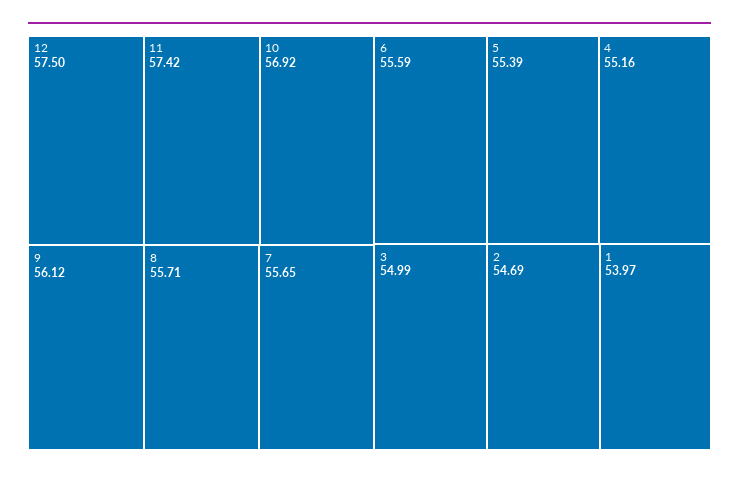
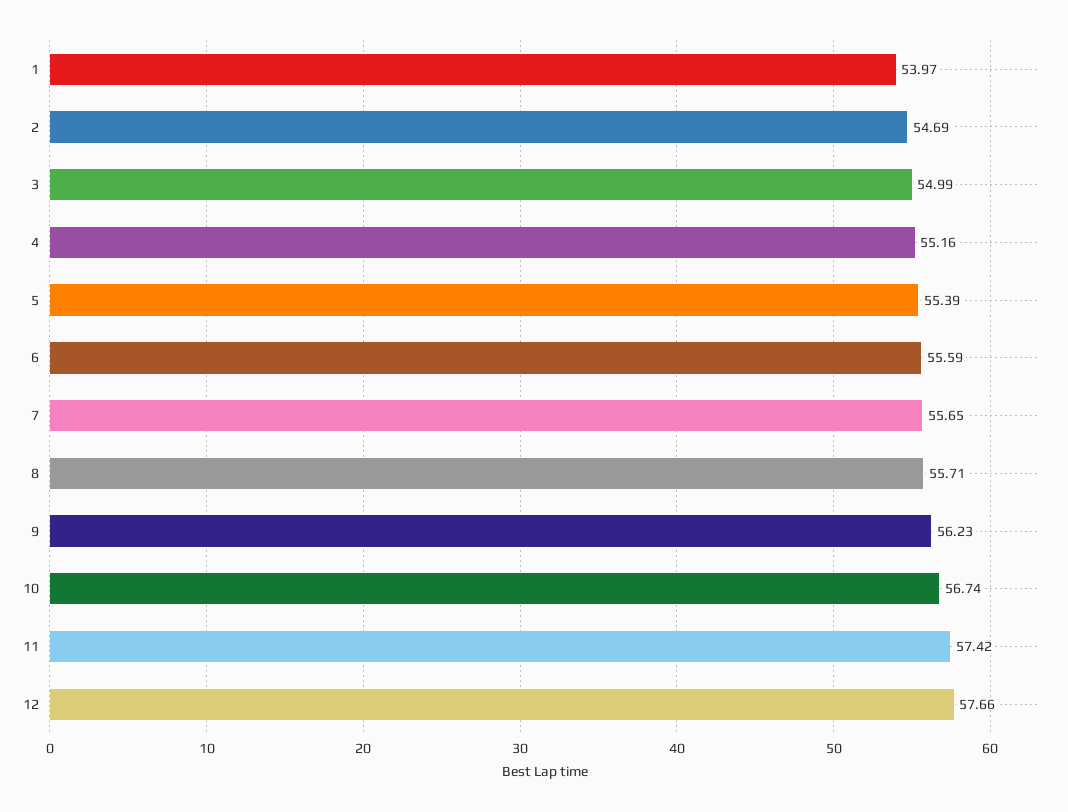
  {
-   "12": 57.5,
+   "12": 57.66,
    "11": 57.42,
-   "10": 56.92,
+   "10": 56.74,
-   "9": 56.12,
+   "9": 56.23,
    "8": 55.71,
    "7": 55.65,
    "6": 55.59,
    "5": 55.39,
    "4": 55.16,
    "3": 54.99,
    "2": 54.69,
    "1": 53.97
  }

